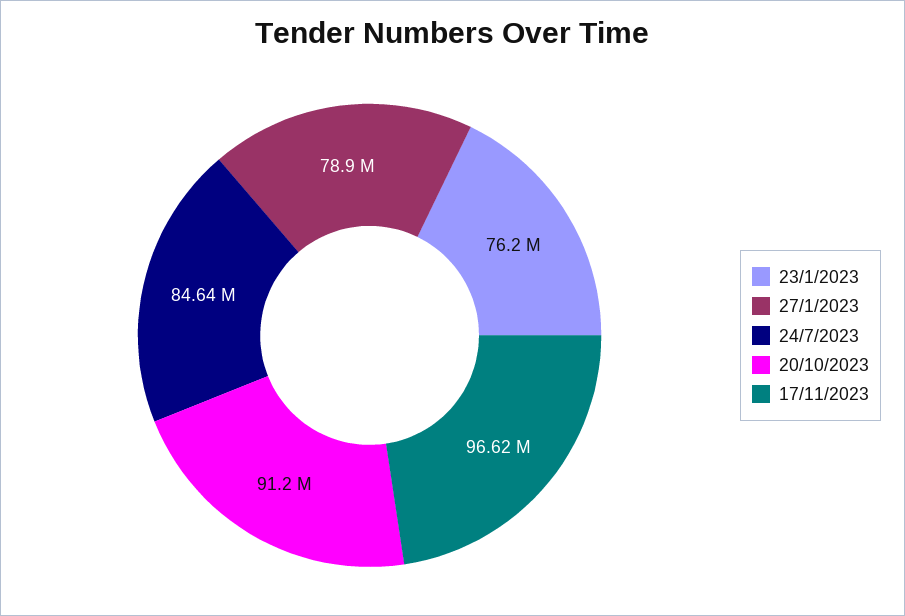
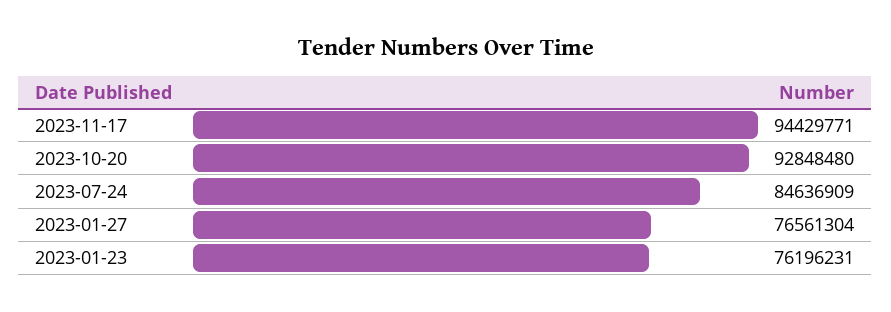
  {
    "23/1/2023": 76196231,
-   "27/1/2023": 78900000,
+   "27/1/2023": 76561304,
    "24/7/2023": 84636909,
-   "20/10/2023": 91200000,
+   "20/10/2023": 92848480,
-   "17/11/2023": 96620000
+   "17/11/2023": 94429771
  }

